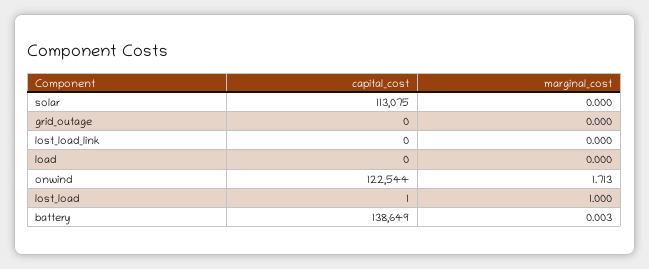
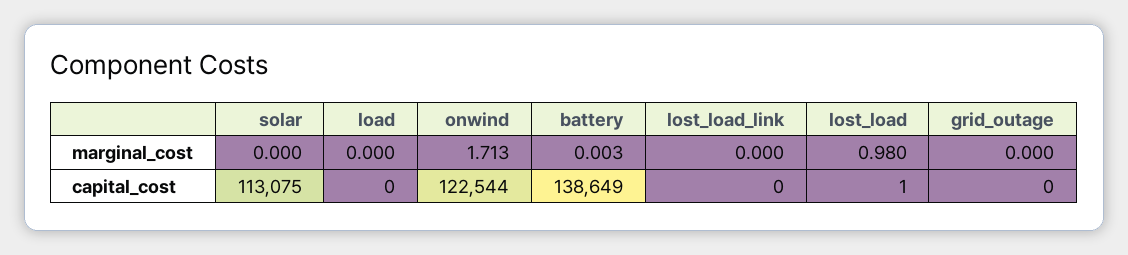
  {
    "capital_cost": {
      "solar": 113075,
      "grid_outage": 0,
      "lost_load_link": 0,
      "load": 0,
      "onwind": 122544,
      "lost_load": 1,
      "battery": 138649
    },
    "marginal_cost": {
      "solar": 0,
      "grid_outage": 0,
      "lost_load_link": 0,
      "load": 0,
      "onwind": 1.713,
-     "lost_load": 1,
+     "lost_load": 0.98,
      "battery": 0.003
    }
  }

